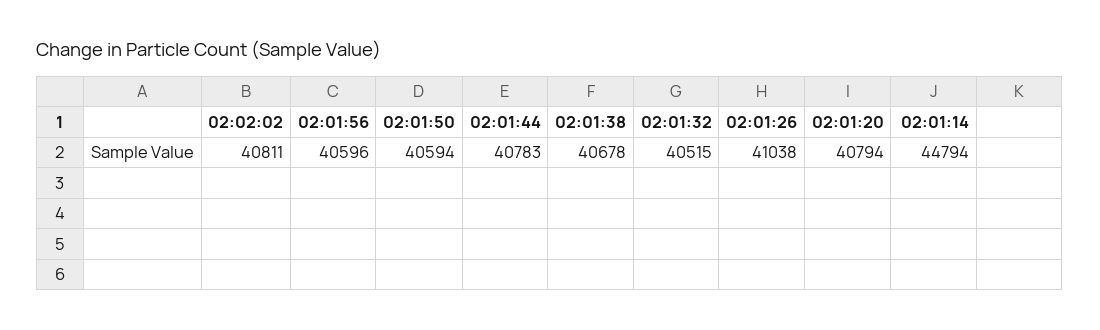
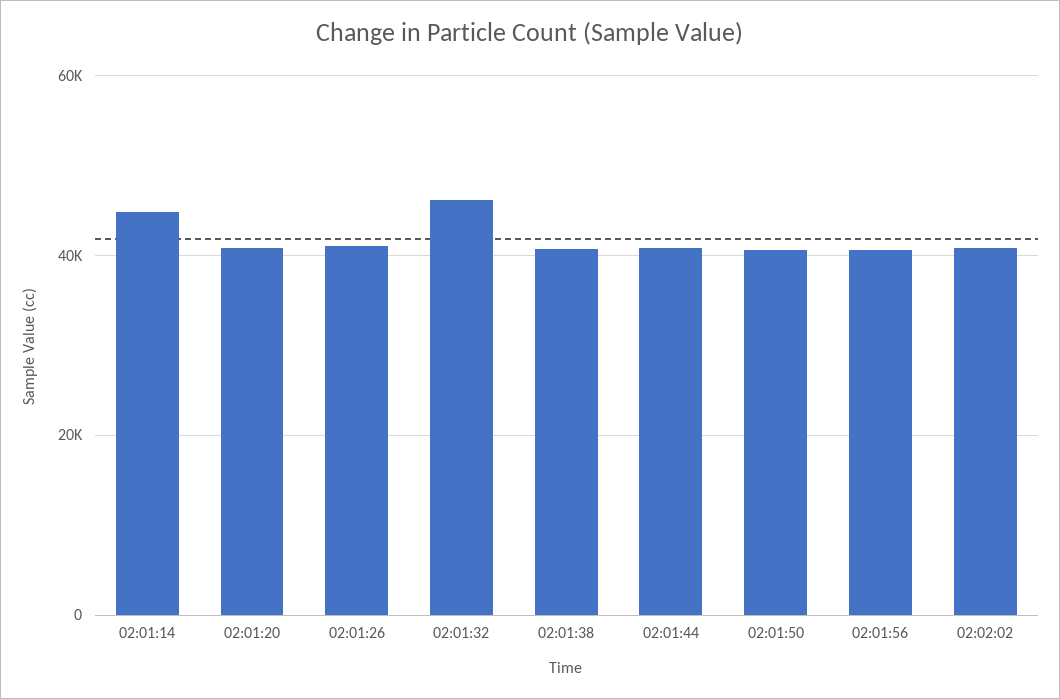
  {
    "02:02:02": 40811,
    "02:01:56": 40596,
    "02:01:50": 40594,
    "02:01:44": 40783,
    "02:01:38": 40678,
-   "02:01:32": 40515,
+   "02:01:32": 46000,
    "02:01:26": 41038,
    "02:01:20": 40794,
    "02:01:14": 44794
  }

